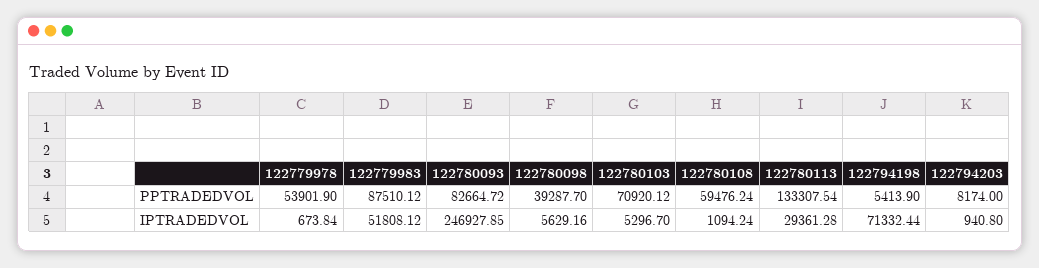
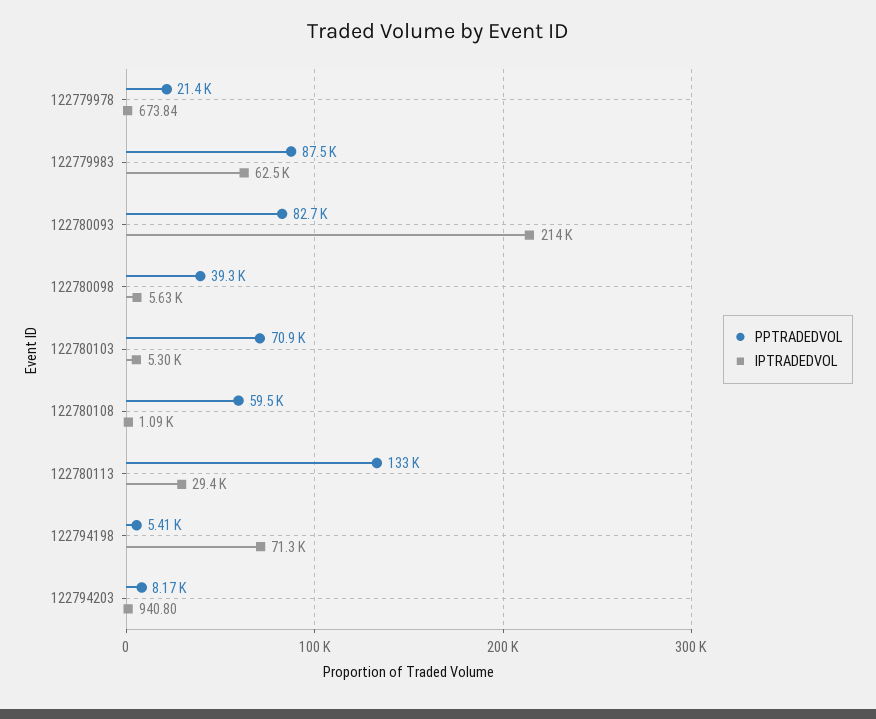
  {
    "PPTRADEDVOL": {
-     "122779978": 53901.9,
+     "122779978": 21400,
      "122779983": 87510.12,
      "122780093": 82664.72,
      "122780098": 39287.7,
      "122780103": 70920.12,
      "122780108": 59476.24,
      "122780113": 133307.54,
      "122794198": 5413.9,
      "122794203": 8174
    },
    "IPTRADEDVOL": {
      "122779978": 673.84,
-     "122779983": 51808.12,
+     "122779983": 62500,
-     "122780093": 246927.85,
+     "122780093": 214000,
      "122780098": 5629.16,
      "122780103": 5296.7,
      "122780108": 1094.24,
      "122780113": 29361.28,
      "122794198": 71332.44,
      "122794203": 940.8
    }
  }

